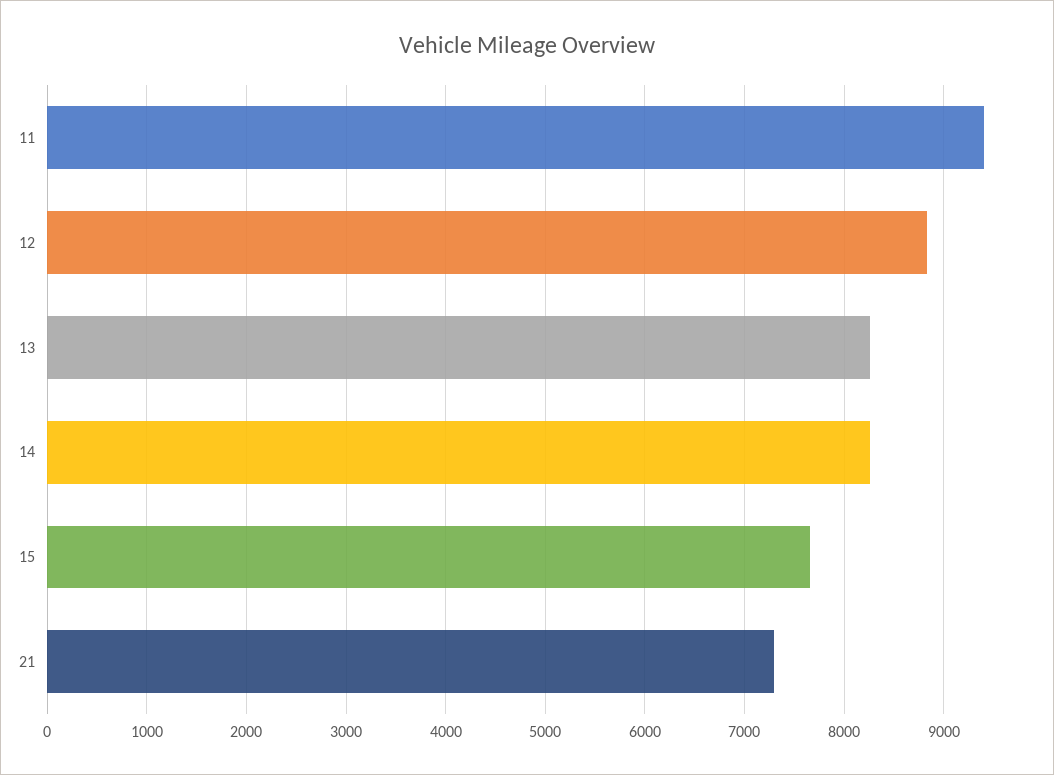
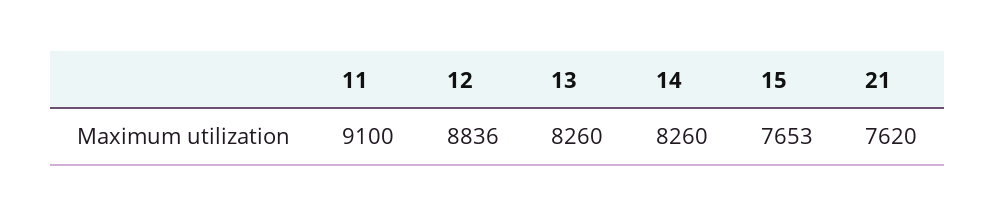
  {
-   "11": 9400,
+   "11": 9100,
    "12": 8836,
    "13": 8260,
    "14": 8260,
    "15": 7653,
-   "21": 7300
+   "21": 7620
  }

